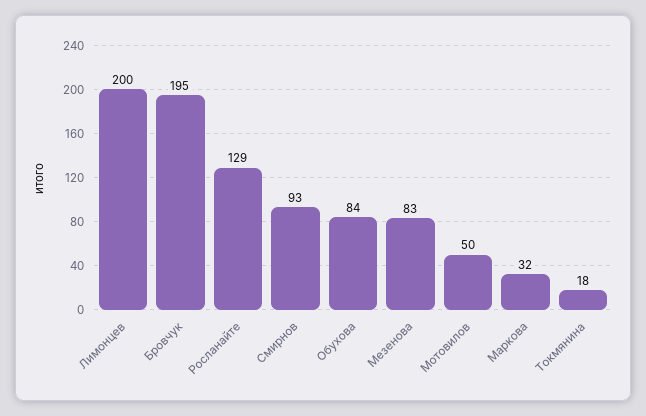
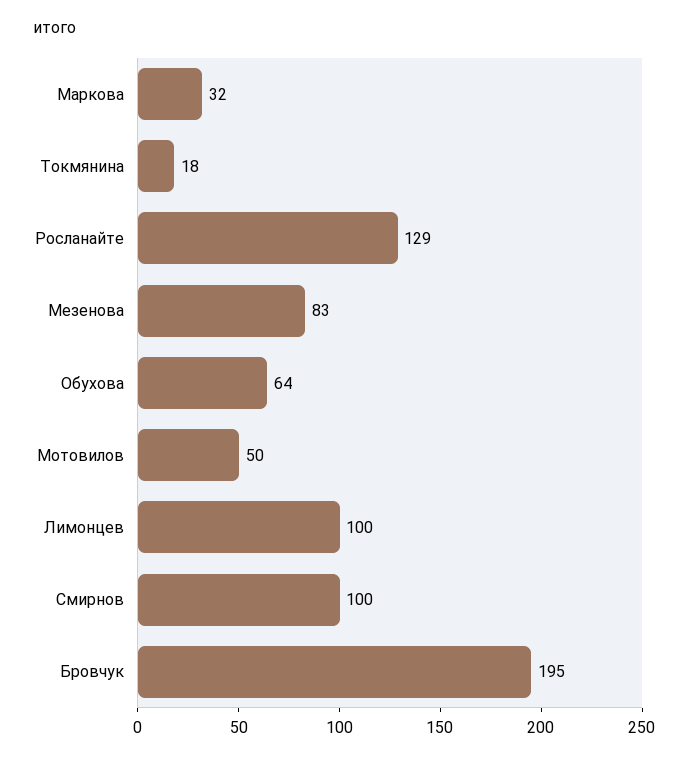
  {
-   "Лимонцев": 200,
+   "Лимонцев": 100,
    "Бровчук": 195,
    "Росланайте": 129,
-   "Смирнов": 93,
+   "Смирнов": 100,
-   "Обухова": 84,
+   "Обухова": 64,
    "Мезенова": 83,
    "Мотовилов": 50,
    "Маркова": 32,
    "Токмянина": 18
  }

